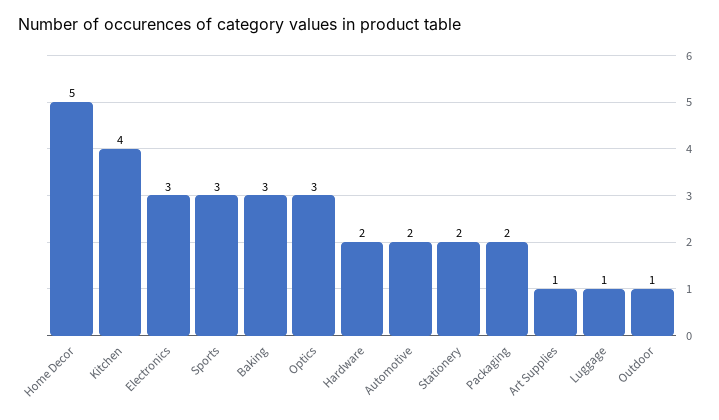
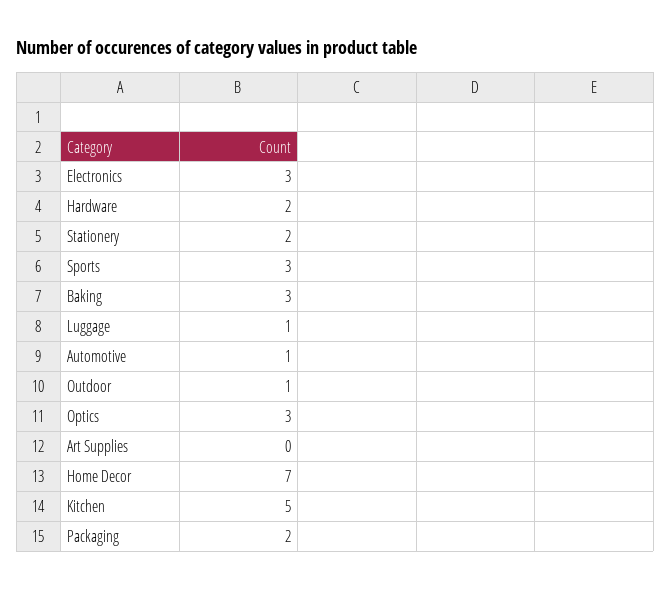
  {
-   "Home Decor": 5,
+   "Home Decor": 7,
-   "Kitchen": 4,
+   "Kitchen": 5,
    "Electronics": 3,
    "Sports": 3,
    "Baking": 3,
    "Optics": 3,
    "Hardware": 2,
-   "Automotive": 2,
+   "Automotive": 1,
    "Stationery": 2,
    "Packaging": 2,
-   "Art Supplies": 1,
+   "Art Supplies": 0,
    "Luggage": 1,
    "Outdoor": 1
  }

